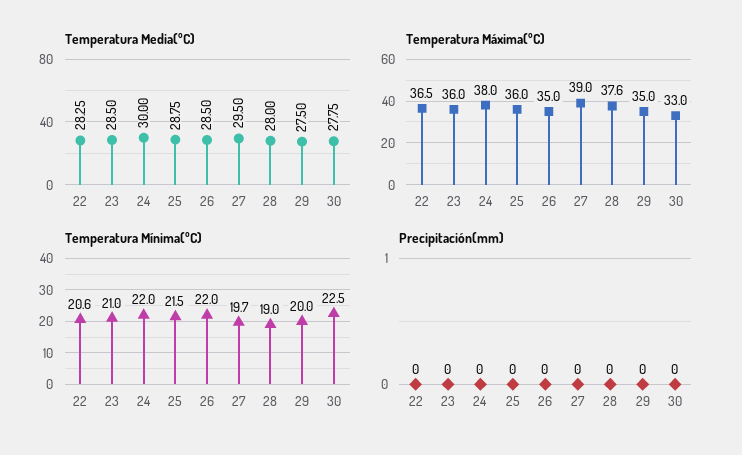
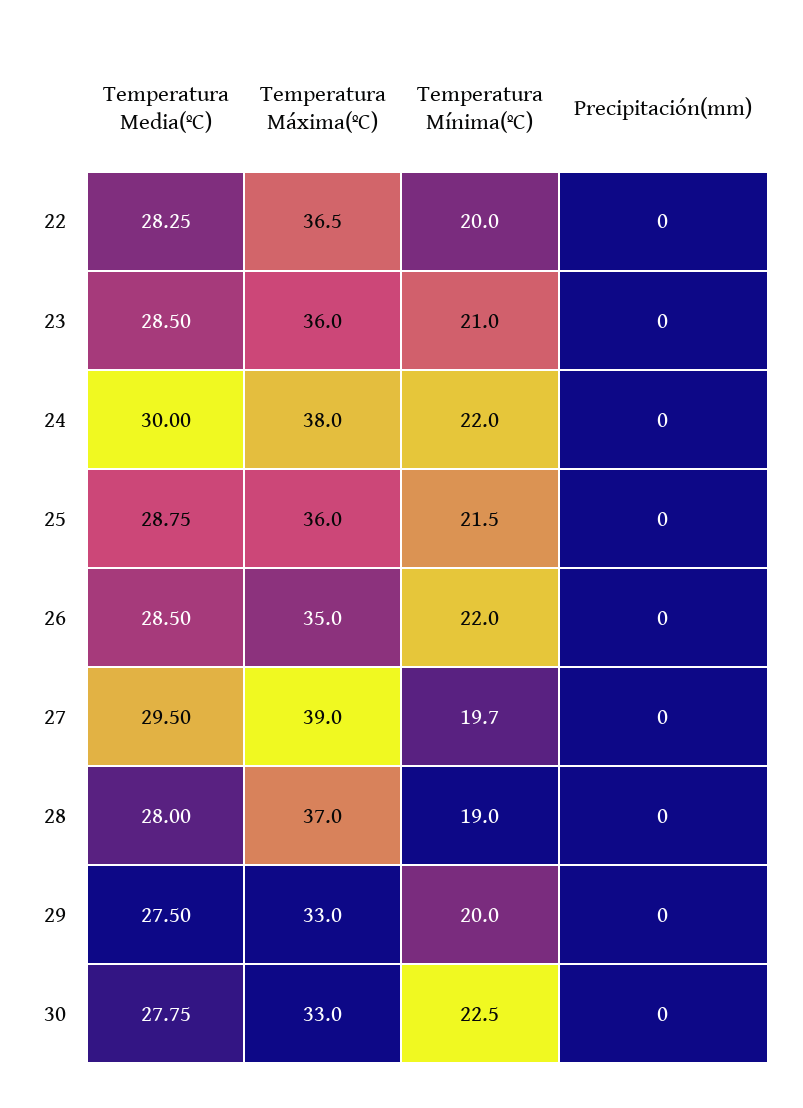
  {
    "Temperatura Media(ºC)": {
      "22": 28.25,
      "23": 28.5,
      "24": 30,
      "25": 28.75,
      "26": 28.5,
      "27": 29.5,
      "28": 28,
      "29": 27.5,
      "30": 27.75
    },
    "Temperatura Máxima(ºC)": {
      "22": 36.5,
      "23": 36,
      "24": 38,
      "25": 36,
      "26": 35,
      "27": 39,
-     "28": 37.6,
+     "28": 37,
-     "29": 35,
+     "29": 33,
      "30": 33
    },
    "Temperatura Mínima(ºC)": {
-     "22": 20.6,
+     "22": 20,
      "23": 21,
      "24": 22,
      "25": 21.5,
      "26": 22,
      "27": 19.7,
      "28": 19,
      "29": 20,
      "30": 22.5
    },
    "Precipitación(mm)": {
      "22": 0,
      "23": 0,
      "24": 0,
      "25": 0,
      "26": 0,
      "27": 0,
      "28": 0,
      "29": 0,
      "30": 0
    }
  }

